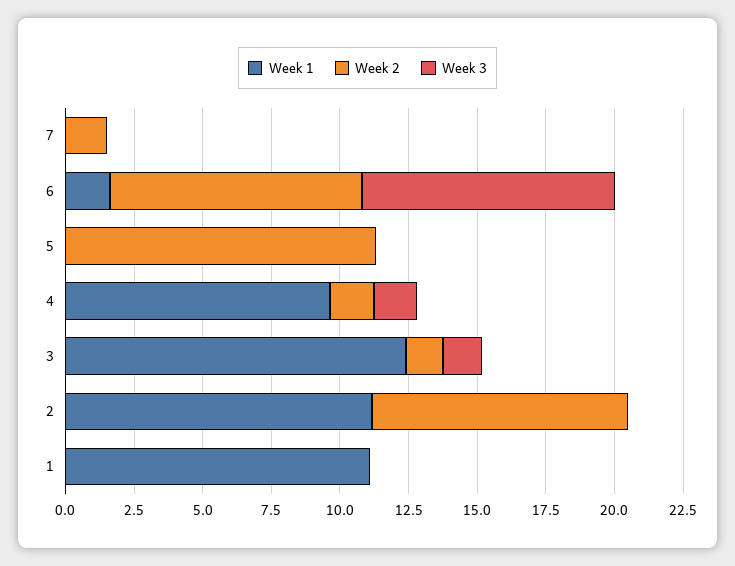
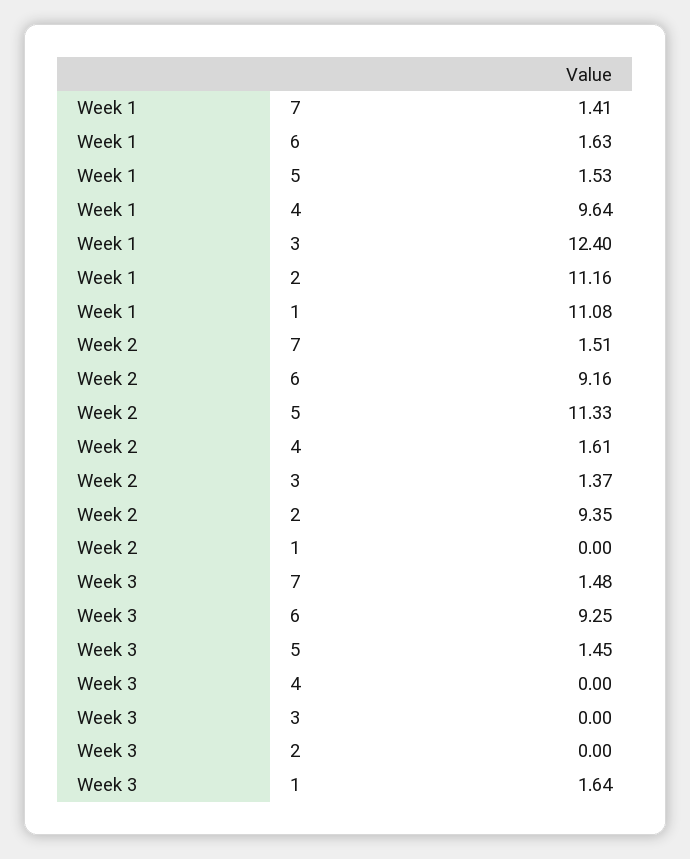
  {
    "Week 1": {
-     "7": 0,
+     "7": 1.41,
      "6": 1.63,
-     "5": 0,
+     "5": 1.53,
      "4": 9.64,
      "3": 12.4,
      "2": 11.16,
      "1": 11.08
    },
    "Week 2": {
      "7": 1.51,
      "6": 9.16,
      "5": 11.33,
      "4": 1.61,
      "3": 1.37,
      "2": 9.35,
      "1": 0
    },
    "Week 3": {
-     "7": 0,
+     "7": 1.48,
      "6": 9.25,
-     "5": 0,
+     "5": 1.45,
-     "4": 1.5,
+     "4": 0,
-     "3": 1.5,
+     "3": 0,
      "2": 0,
-     "1": 0
+     "1": 1.64
    }
  }

